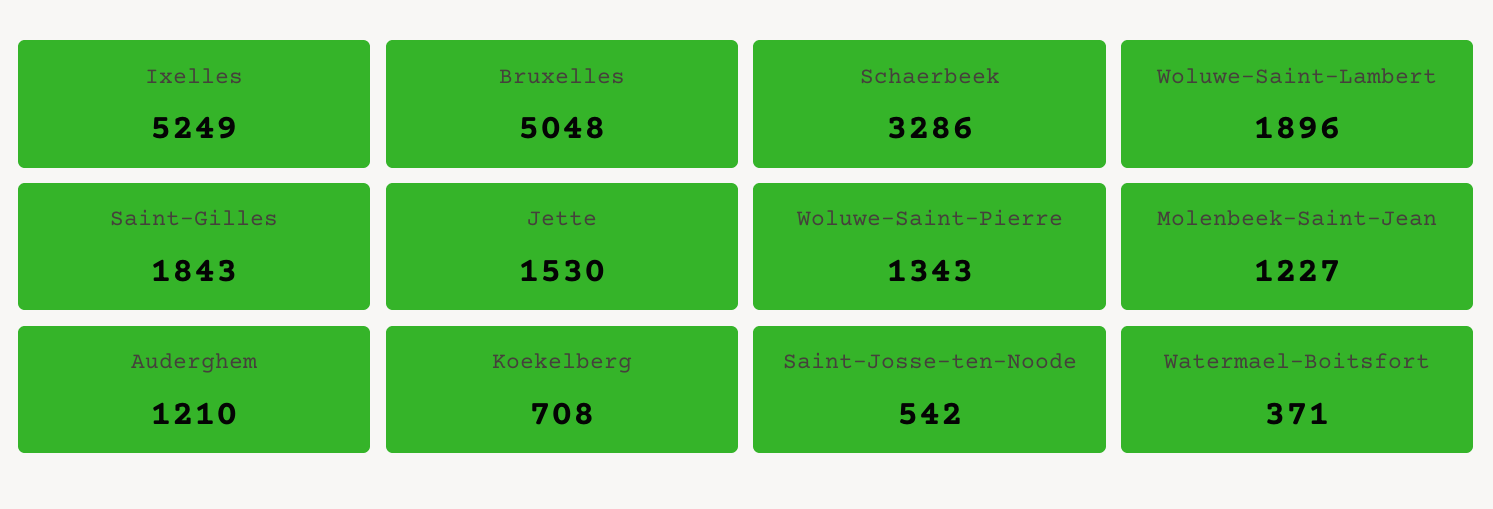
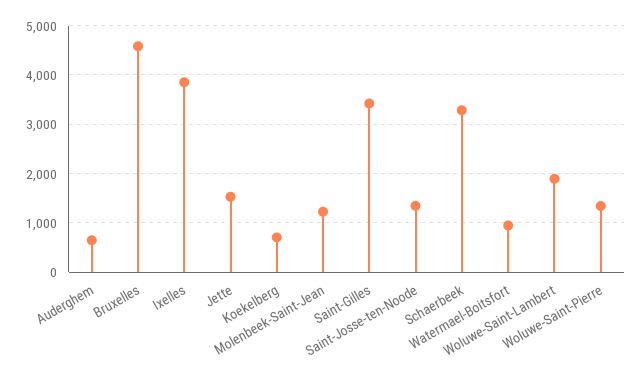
  {
-   "Ixelles": 5249,
+   "Ixelles": 3800,
-   "Bruxelles": 5048,
+   "Bruxelles": 4600,
    "Schaerbeek": 3286,
    "Woluwe-Saint-Lambert": 1896,
-   "Saint-Gilles": 1843,
+   "Saint-Gilles": 3400,
    "Jette": 1530,
    "Woluwe-Saint-Pierre": 1343,
    "Molenbeek-Saint-Jean": 1227,
-   "Auderghem": 1210,
+   "Auderghem": 600,
    "Koekelberg": 708,
-   "Saint-Josse-ten-Noode": 542,
+   "Saint-Josse-ten-Noode": 1400,
-   "Watermael-Boitsfort": 371
+   "Watermael-Boitsfort": 1000
  }

